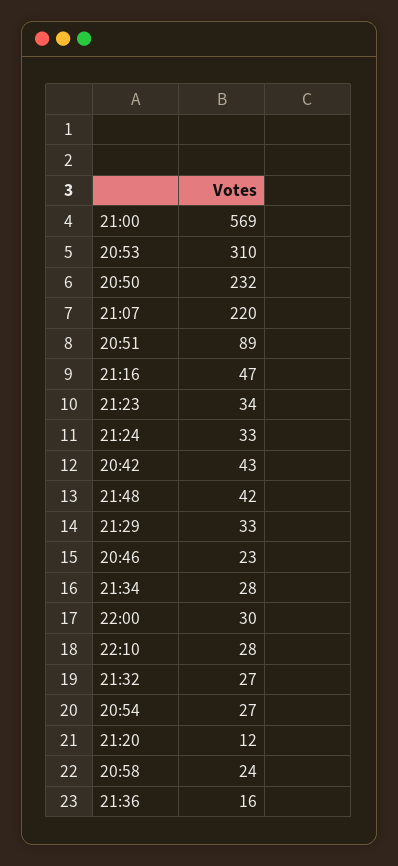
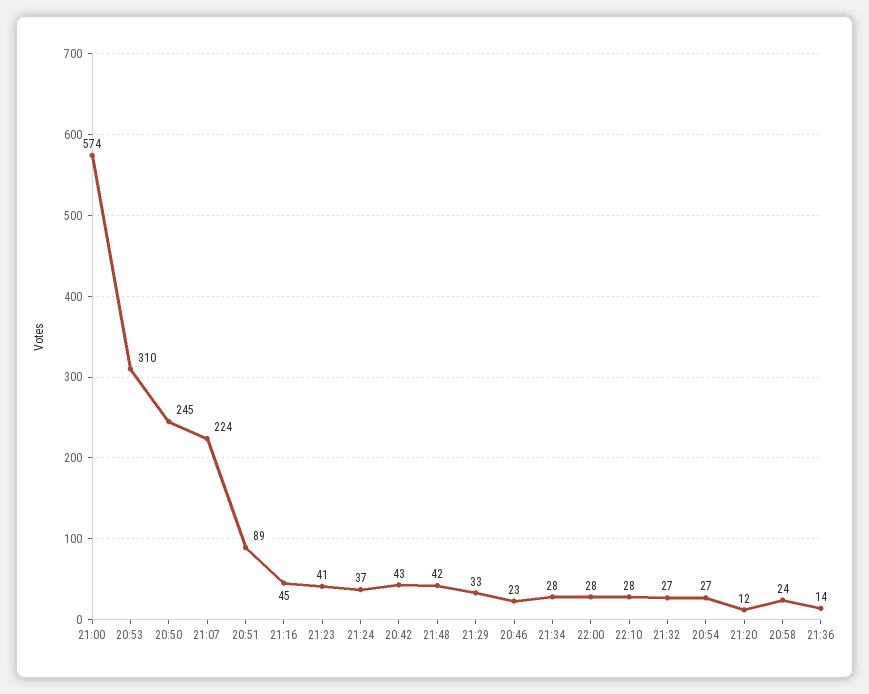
  {
-   "21:00": 569,
+   "21:00": 574,
    "20:53": 310,
-   "20:50": 232,
+   "20:50": 245,
-   "21:07": 220,
+   "21:07": 224,
    "20:51": 89,
-   "21:16": 47,
+   "21:16": 45,
-   "21:23": 34,
+   "21:23": 41,
-   "21:24": 33,
+   "21:24": 37,
    "20:42": 43,
    "21:48": 42,
    "21:29": 33,
    "20:46": 23,
    "21:34": 28,
-   "22:00": 30,
+   "22:00": 28,
    "22:10": 28,
    "21:32": 27,
    "20:54": 27,
    "21:20": 12,
    "20:58": 24,
-   "21:36": 16
+   "21:36": 14
  }

